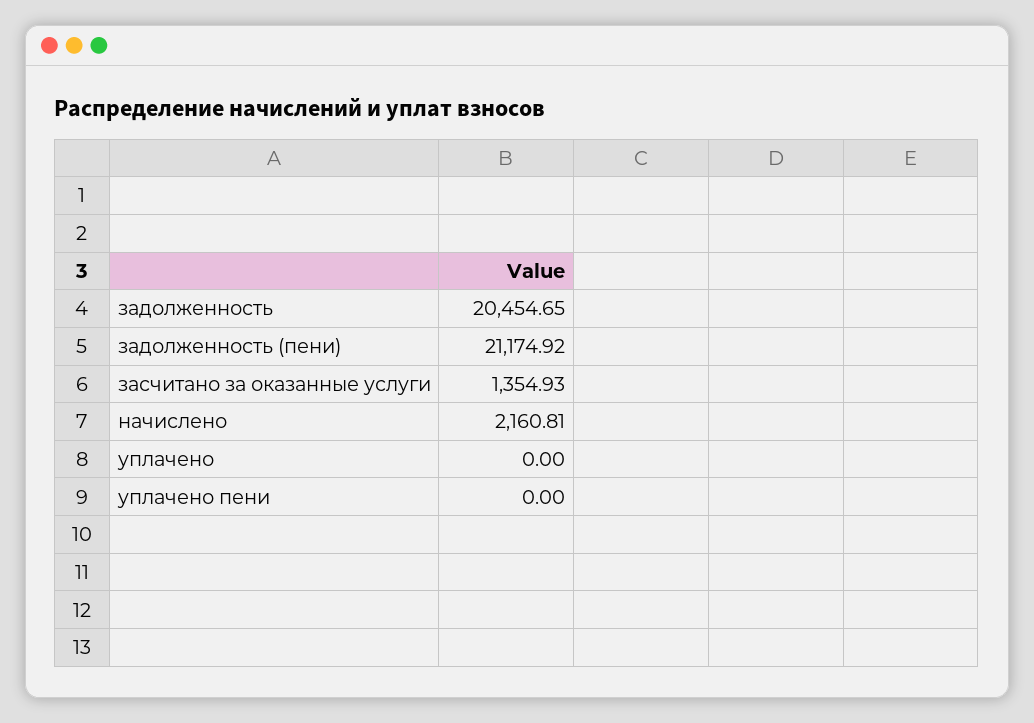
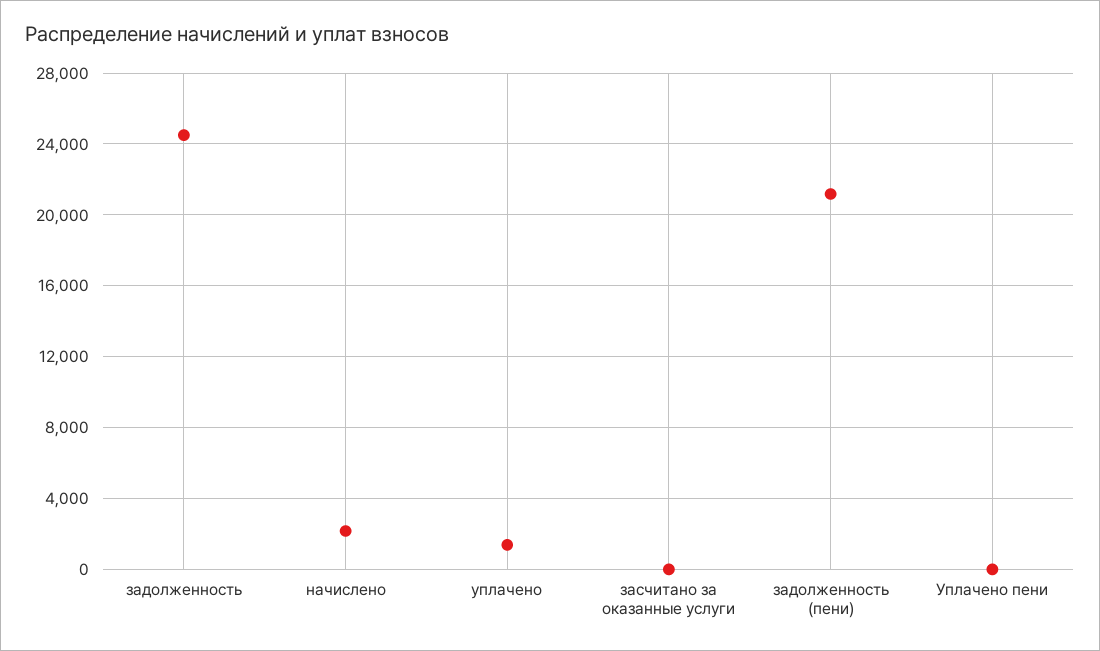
  {
-   "задолженность": 20454.65,
+   "задолженность": 24500,
    "задолженность (пени)": 21174.92,
-   "засчитано за оказанные услуги": 1354.93,
+   "засчитано за оказанные услуги": 0,
    "начислено": 2160.81,
-   "уплачено": 0,
+   "уплачено": 1500,
    "уплачено пени": 0
  }

